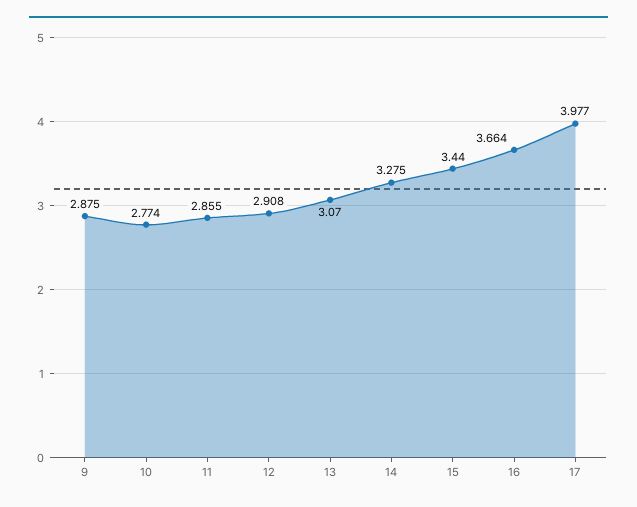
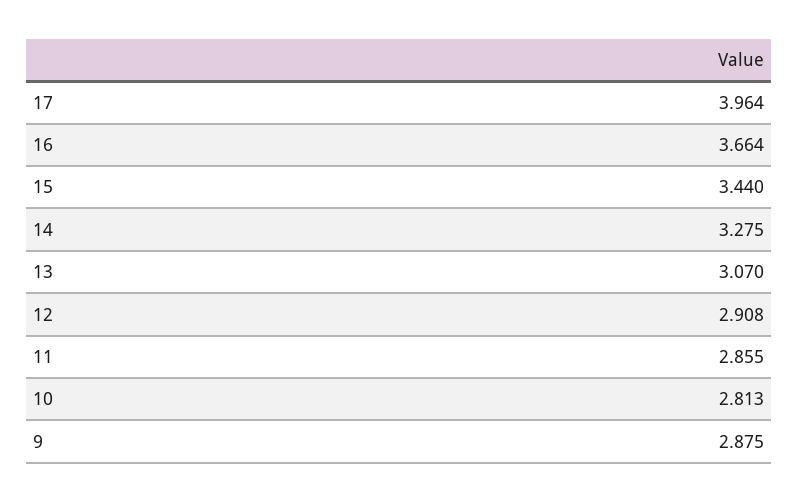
  {
    "9": 2.875,
-   "10": 2.774,
+   "10": 2.813,
    "11": 2.855,
    "12": 2.908,
    "13": 3.07,
    "14": 3.275,
    "15": 3.44,
    "16": 3.664,
-   "17": 3.977
+   "17": 3.964
  }

